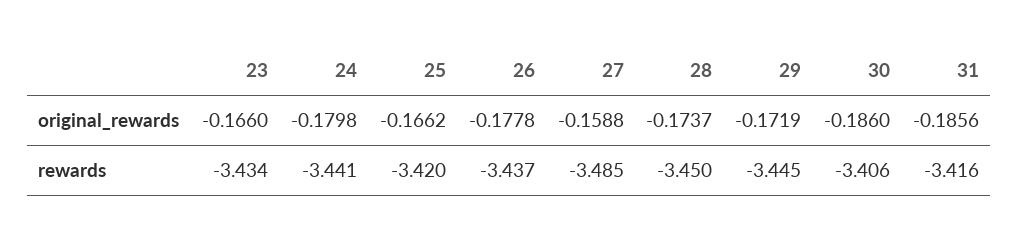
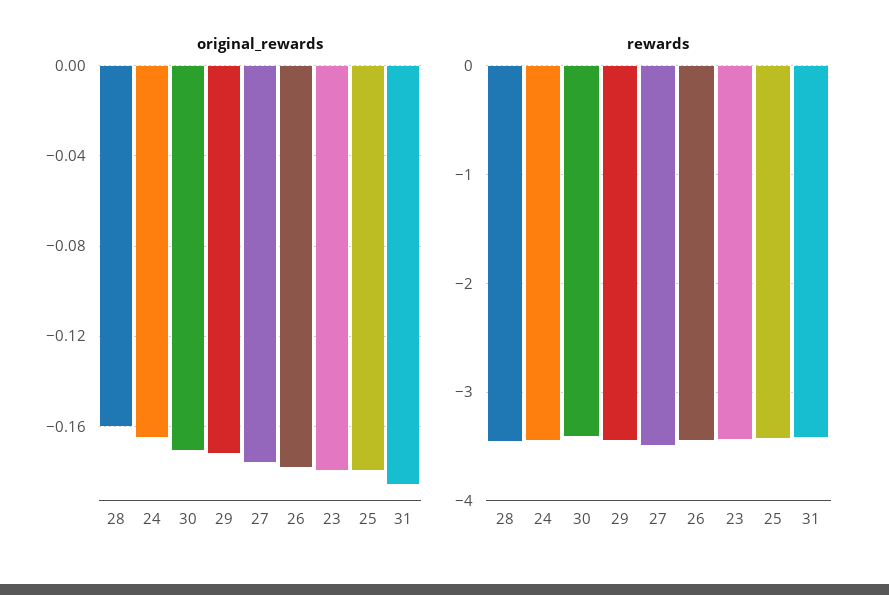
  {
    "original_rewards": {
-     "23": -0.166,
+     "23": -0.18,
-     "24": -0.1798,
+     "24": -0.165,
-     "25": -0.1662,
+     "25": -0.18,
      "26": -0.1778,
-     "27": -0.1588,
+     "27": -0.175,
-     "28": -0.1737,
+     "28": -0.16,
      "29": -0.1719,
-     "30": -0.186,
+     "30": -0.17,
      "31": -0.1856
    },
    "rewards": {
      "23": -3.434,
      "24": -3.441,
      "25": -3.42,
      "26": -3.437,
      "27": -3.485,
      "28": -3.45,
      "29": -3.445,
      "30": -3.406,
      "31": -3.416
    }
  }

